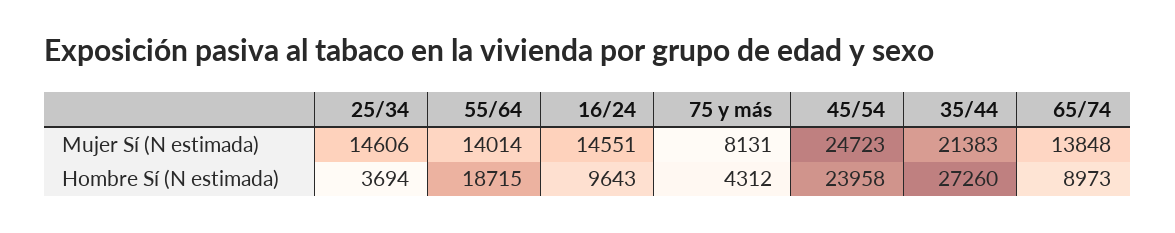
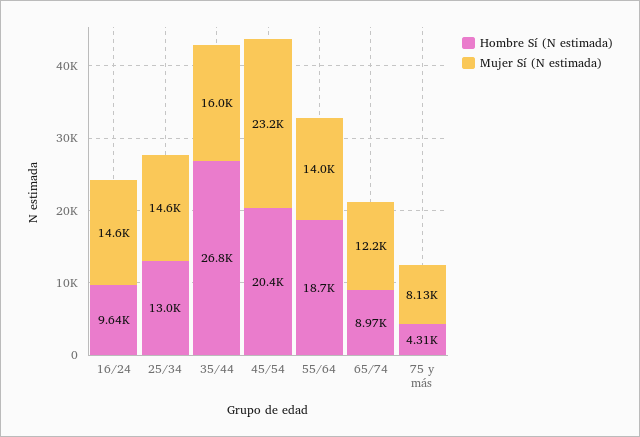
  {
    "Mujer Sí (N estimada)": {
      "25/34": 14606,
      "55/64": 14014,
      "16/24": 14551,
      "75 y más": 8131,
-     "45/54": 24723,
+     "45/54": 23200,
-     "35/44": 21383,
+     "35/44": 16000,
-     "65/74": 13848
+     "65/74": 12200
    },
    "Hombre Sí (N estimada)": {
-     "25/34": 3694,
+     "25/34": 13000,
      "55/64": 18715,
      "16/24": 9643,
      "75 y más": 4312,
-     "45/54": 23958,
+     "45/54": 20400,
-     "35/44": 27260,
+     "35/44": 26800,
      "65/74": 8973
    }
  }

